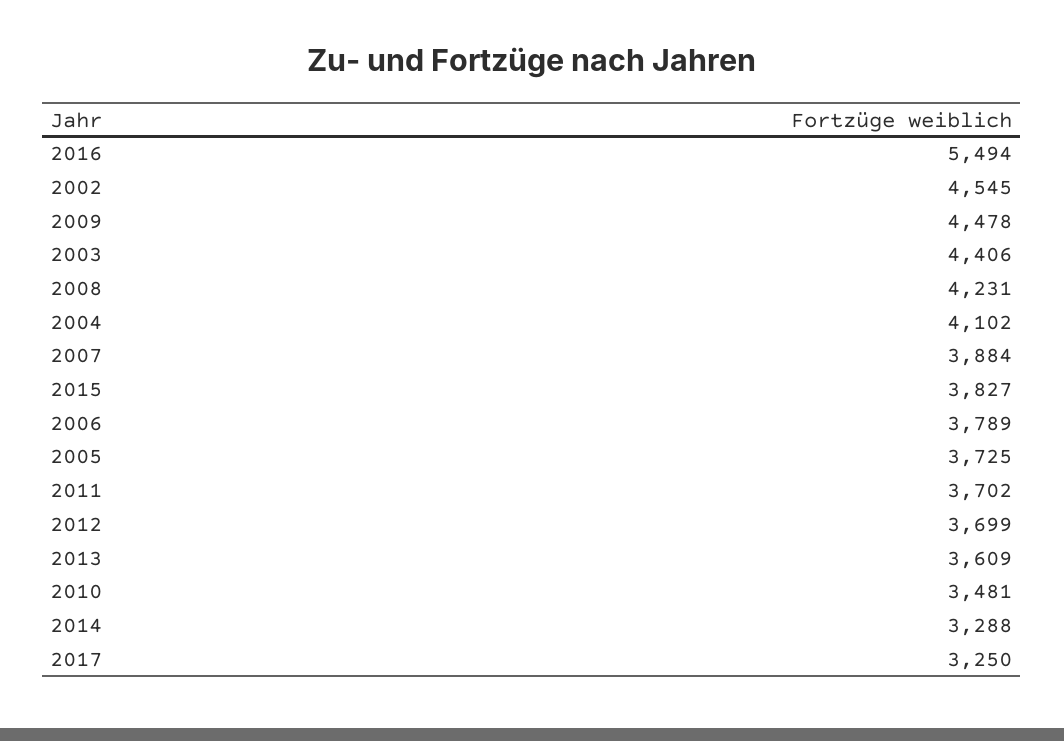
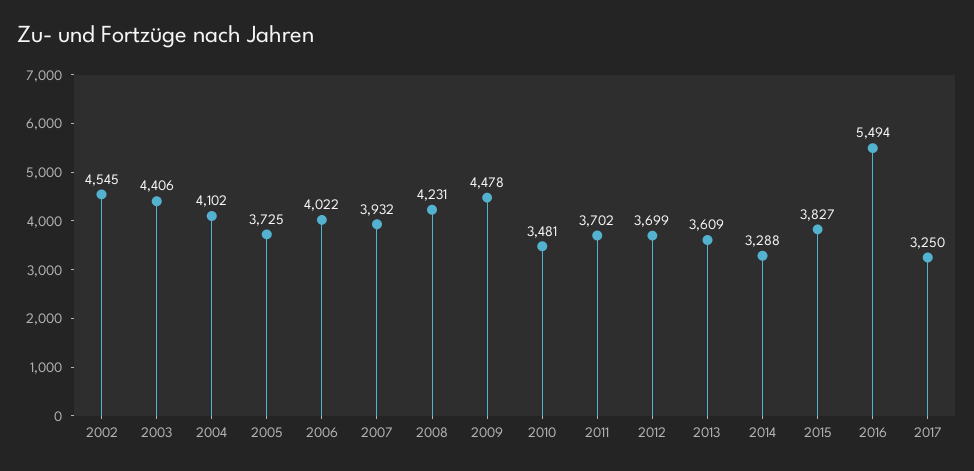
  {
    "2016": 5494,
    "2002": 4545,
    "2009": 4478,
    "2003": 4406,
    "2008": 4231,
    "2004": 4102,
-   "2007": 3884,
+   "2007": 3932,
    "2015": 3827,
-   "2006": 3789,
+   "2006": 4022,
    "2005": 3725,
    "2011": 3702,
    "2012": 3699,
    "2013": 3609,
    "2010": 3481,
    "2014": 3288,
    "2017": 3250
  }

